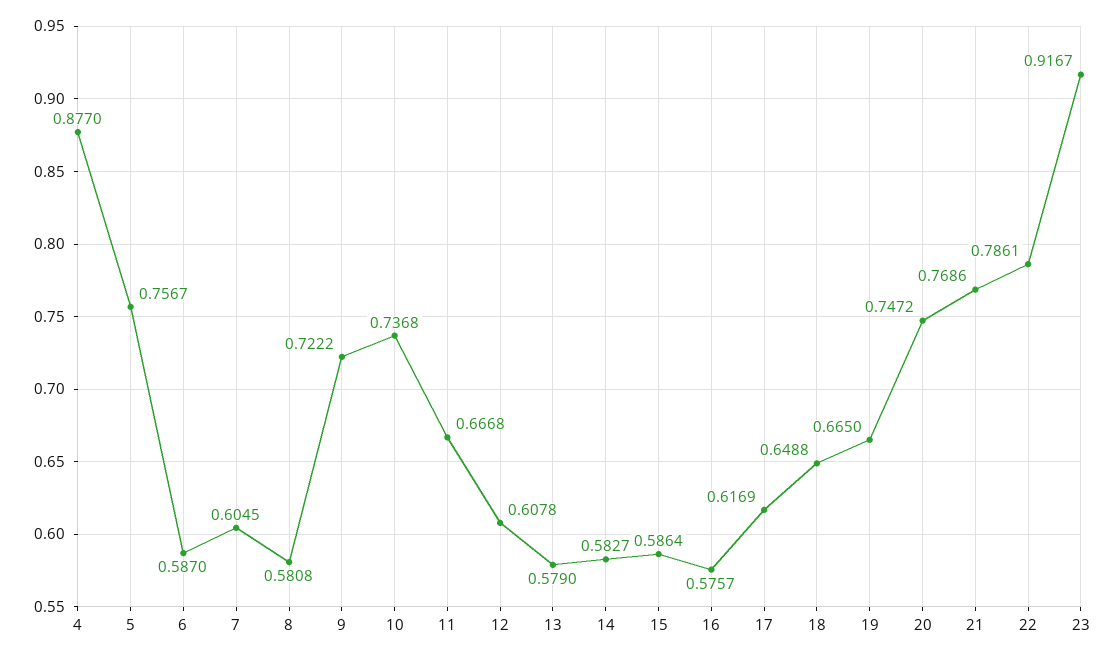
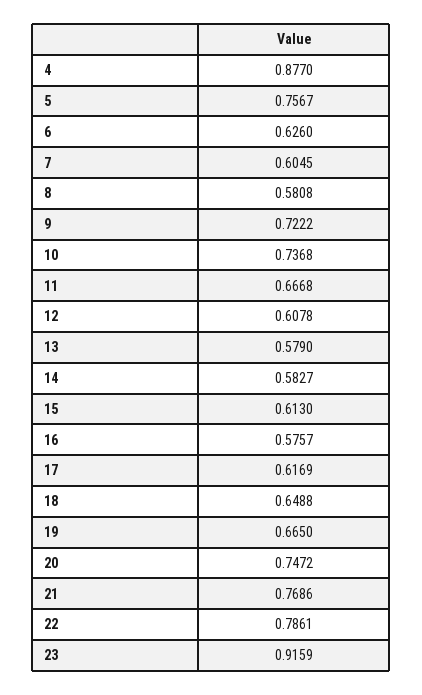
  {
    "4": 0.877,
    "5": 0.7567,
-   "6": 0.587,
+   "6": 0.626,
    "7": 0.6045,
    "8": 0.5808,
    "9": 0.7222,
    "10": 0.7368,
    "11": 0.6668,
    "12": 0.6078,
    "13": 0.579,
    "14": 0.5827,
-   "15": 0.5864,
+   "15": 0.613,
    "16": 0.5757,
    "17": 0.6169,
    "18": 0.6488,
    "19": 0.665,
    "20": 0.7472,
    "21": 0.7686,
    "22": 0.7861,
-   "23": 0.9167
+   "23": 0.9159
  }

